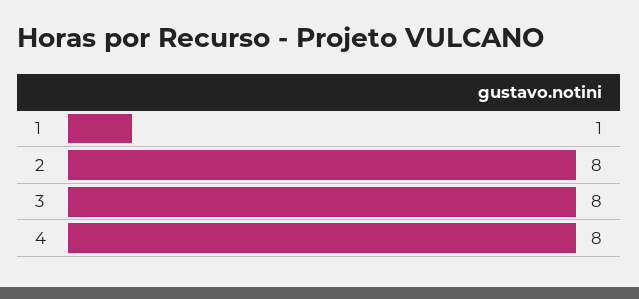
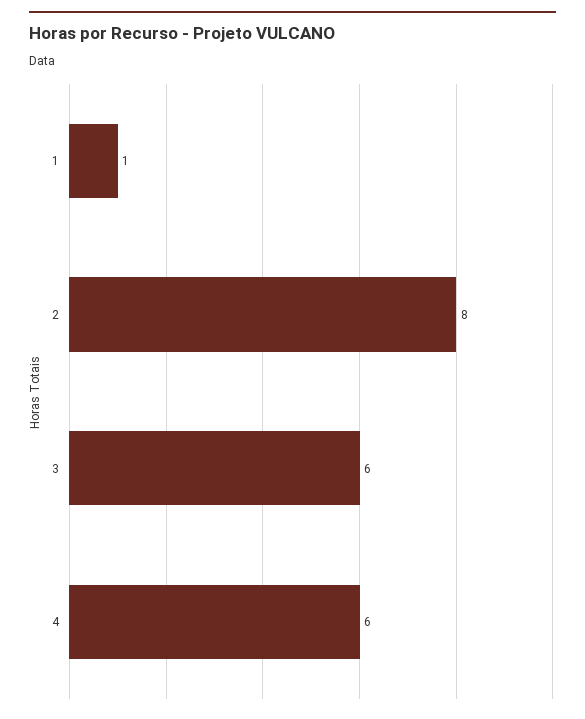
  {
    "1": 1,
    "2": 8,
-   "3": 8,
+   "3": 6,
-   "4": 8
+   "4": 6
  }

